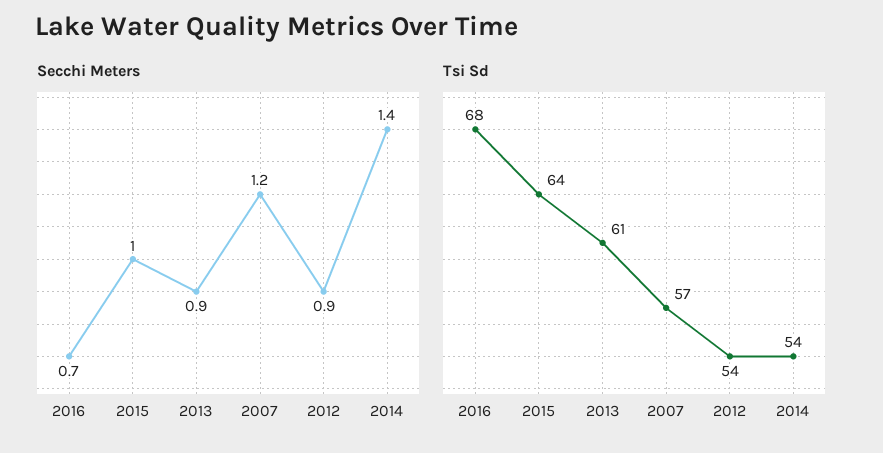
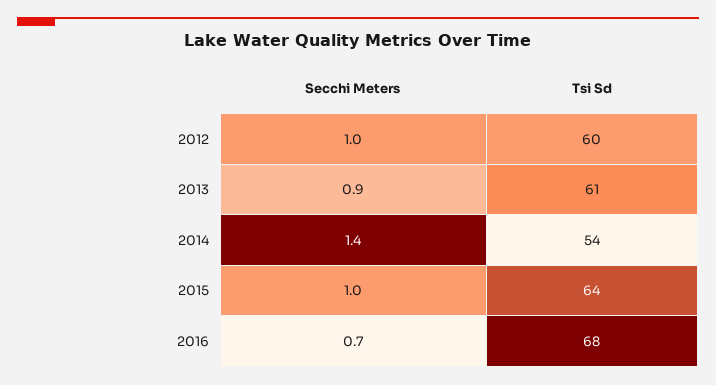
  {
    "Secchi Meters": {
      "2016": 0.7,
      "2015": 1,
      "2013": 0.9,
-     "2007": 1.2,
-     "2012": 0.9,
+     "2012": 1,
      "2014": 1.4
    },
    "Tsi Sd": {
      "2016": 68,
      "2015": 64,
      "2013": 61,
-     "2007": 57,
-     "2012": 54,
+     "2012": 60,
      "2014": 54
    }
  }

